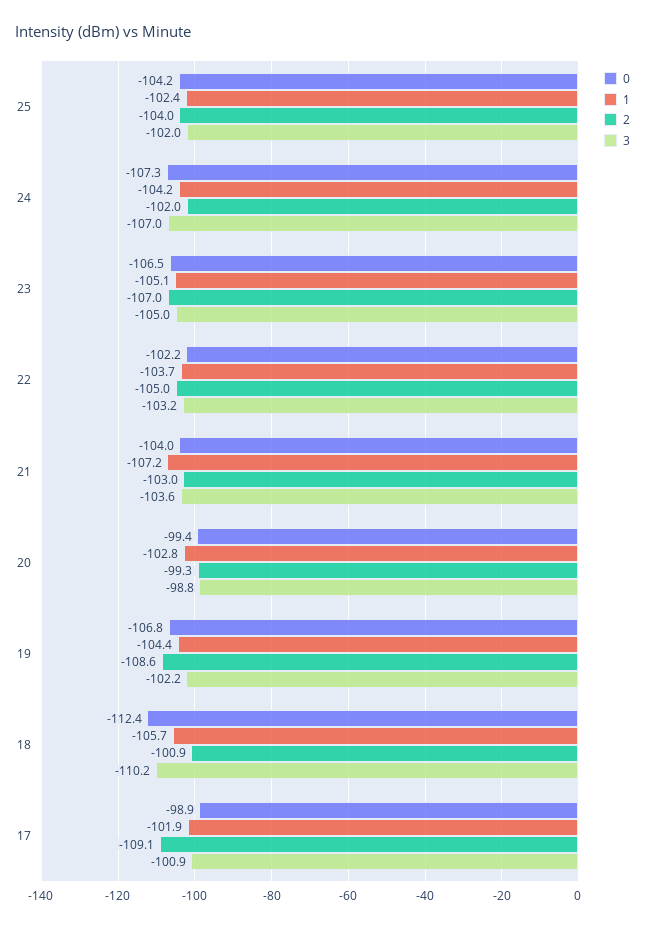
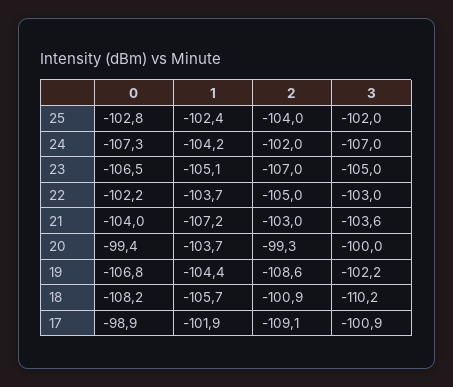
  {
    "0": {
-     "25": -104.2,
+     "25": -102.8,
      "24": -107.3,
      "23": -106.5,
      "22": -102.2,
      "21": -104,
      "20": -99.4,
      "19": -106.8,
-     "18": -112.4,
+     "18": -108.2,
      "17": -98.9
    },
    "1": {
      "25": -102.4,
      "24": -104.2,
      "23": -105.1,
      "22": -103.7,
      "21": -107.2,
-     "20": -102.8,
+     "20": -103.7,
      "19": -104.4,
      "18": -105.7,
      "17": -101.9
    },
    "2": {
      "25": -104,
      "24": -102,
      "23": -107,
      "22": -105,
      "21": -103,
      "20": -99.3,
      "19": -108.6,
      "18": -100.9,
      "17": -109.1
    },
    "3": {
      "25": -102,
      "24": -107,
      "23": -105,
-     "22": -103.2,
+     "22": -103,
      "21": -103.6,
-     "20": -98.8,
+     "20": -100,
      "19": -102.2,
      "18": -110.2,
      "17": -100.9
    }
  }

